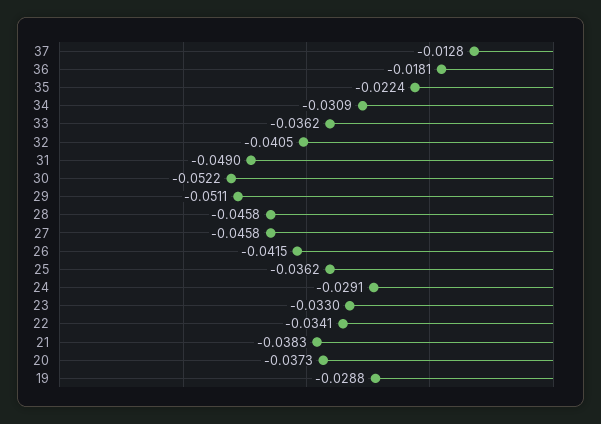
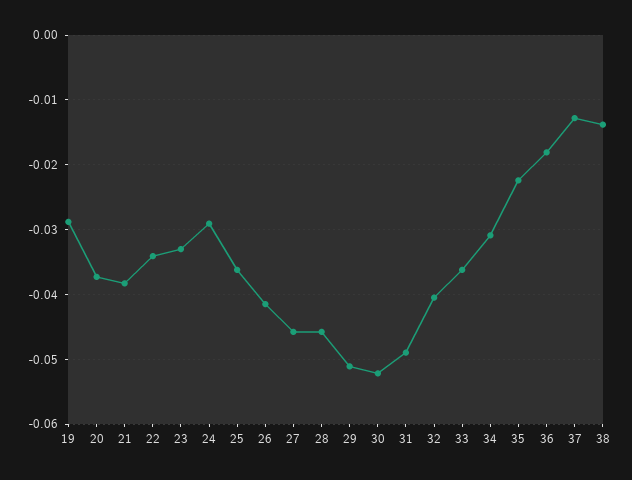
  {
    "37": -0.0128,
    "36": -0.0181,
    "35": -0.0224,
    "34": -0.0309,
    "33": -0.0362,
    "32": -0.0405,
    "31": -0.049,
    "30": -0.0522,
    "29": -0.0511,
    "28": -0.0458,
    "27": -0.0458,
    "26": -0.0415,
    "25": -0.0362,
    "24": -0.0291,
    "23": -0.033,
    "22": -0.0341,
    "21": -0.0383,
    "20": -0.0373,
-   "19": -0.0288
+   "19": -0.0288,
+   "38": -0.014
  }

